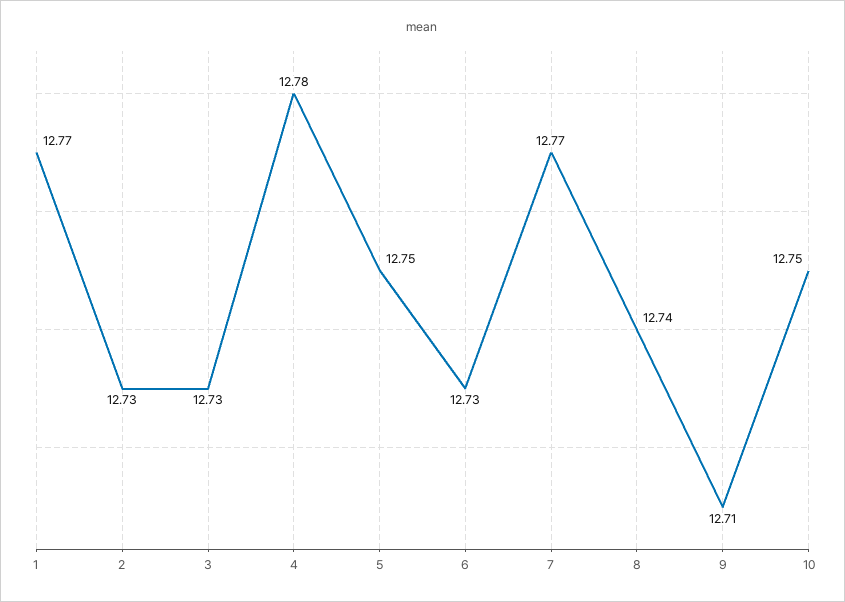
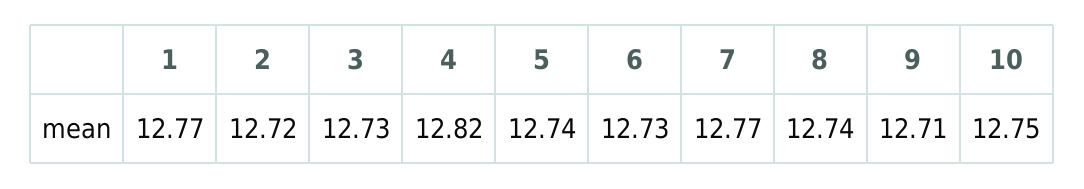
  {
    "1": 12.77,
-   "2": 12.73,
+   "2": 12.72,
    "3": 12.73,
-   "4": 12.78,
+   "4": 12.82,
-   "5": 12.75,
+   "5": 12.74,
    "6": 12.73,
    "7": 12.77,
    "8": 12.74,
    "9": 12.71,
    "10": 12.75
  }

